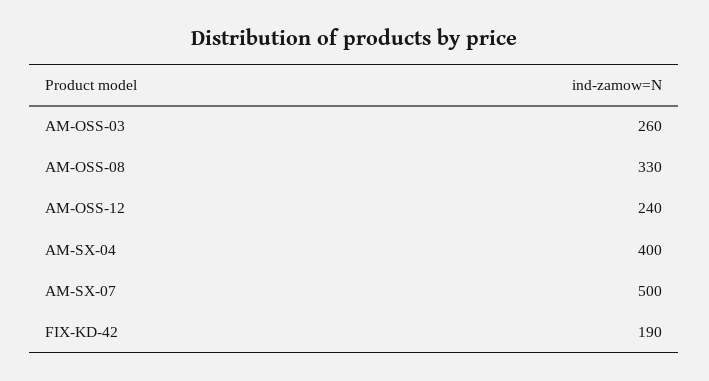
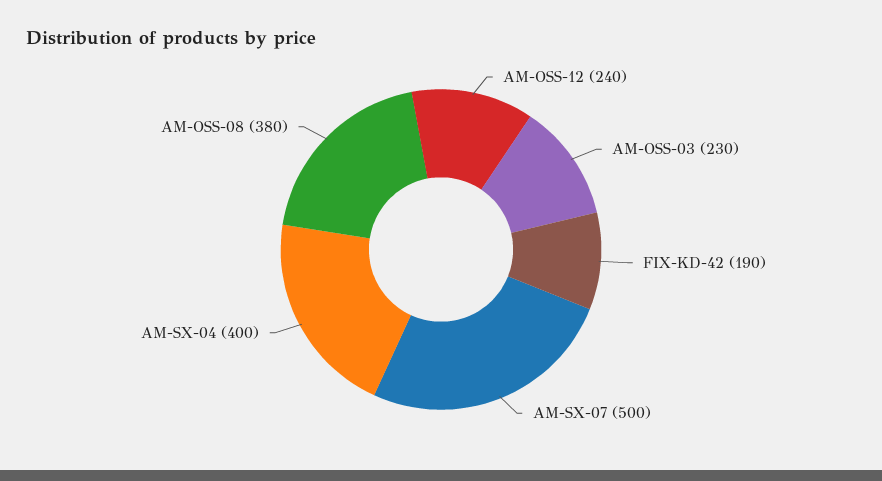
  {
-   "AM-OSS-03": 260,
+   "AM-OSS-03": 230,
-   "AM-OSS-08": 330,
+   "AM-OSS-08": 380,
    "AM-OSS-12": 240,
    "AM-SX-04": 400,
    "AM-SX-07": 500,
    "FIX-KD-42": 190
  }

